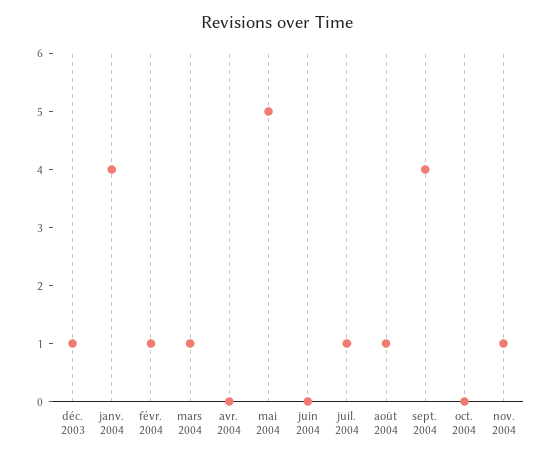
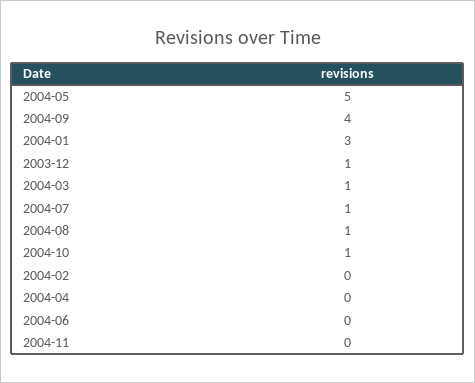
  {
    "déc. 2003": 1,
-   "janv. 2004": 4,
+   "janv. 2004": 3,
-   "févr. 2004": 1,
+   "févr. 2004": 0,
    "mars 2004": 1,
    "avr. 2004": 0,
    "mai 2004": 5,
    "juin 2004": 0,
    "juil. 2004": 1,
    "août 2004": 1,
    "sept. 2004": 4,
-   "oct. 2004": 0,
+   "oct. 2004": 1,
-   "nov. 2004": 1
+   "nov. 2004": 0
  }

